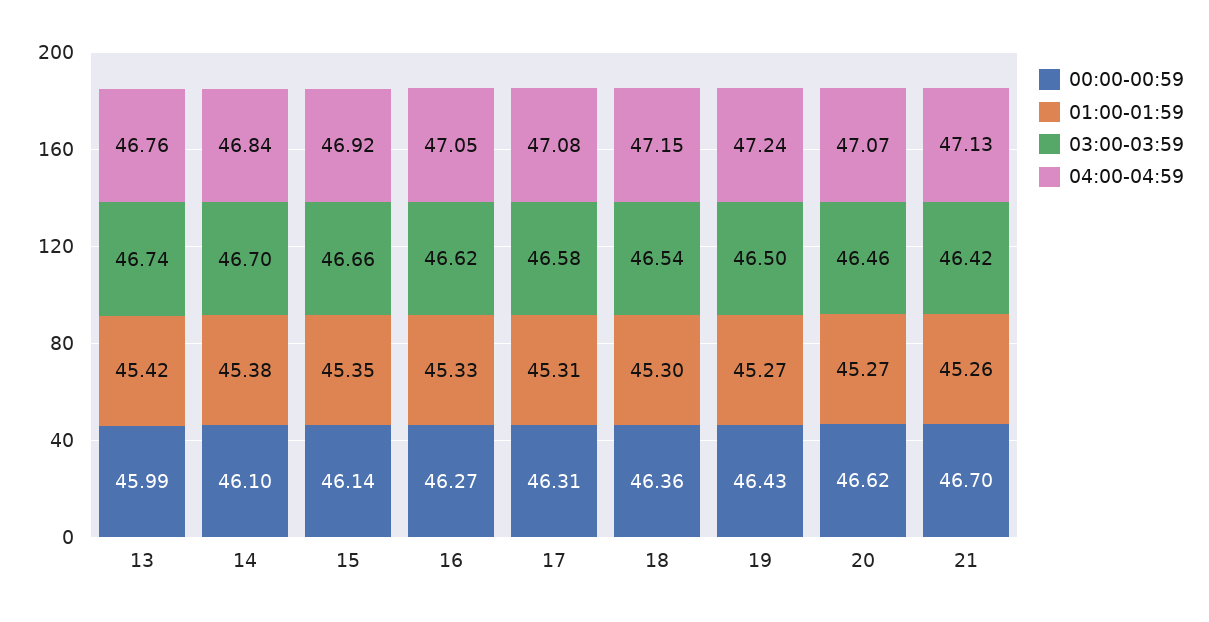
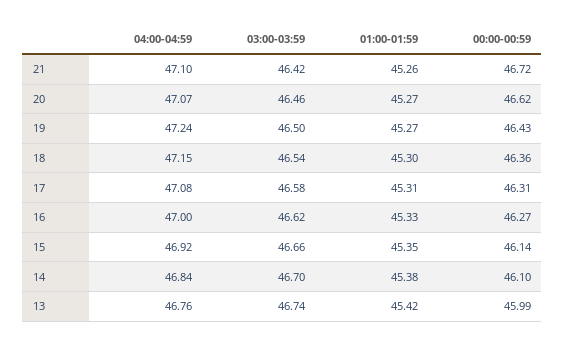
  {
    "00:00-00:59": {
      "13": 45.99,
      "14": 46.1,
      "15": 46.14,
      "16": 46.27,
      "17": 46.31,
      "18": 46.36,
      "19": 46.43,
      "20": 46.62,
-     "21": 46.7
+     "21": 46.72
    },
    "01:00-01:59": {
      "13": 45.42,
      "14": 45.38,
      "15": 45.35,
      "16": 45.33,
      "17": 45.31,
      "18": 45.3,
      "19": 45.27,
      "20": 45.27,
      "21": 45.26
    },
    "03:00-03:59": {
      "13": 46.74,
      "14": 46.7,
      "15": 46.66,
      "16": 46.62,
      "17": 46.58,
      "18": 46.54,
      "19": 46.5,
      "20": 46.46,
      "21": 46.42
    },
    "04:00-04:59": {
      "13": 46.76,
      "14": 46.84,
      "15": 46.92,
-     "16": 47.05,
+     "16": 47,
      "17": 47.08,
      "18": 47.15,
      "19": 47.24,
      "20": 47.07,
-     "21": 47.13
+     "21": 47.1
    }
  }

